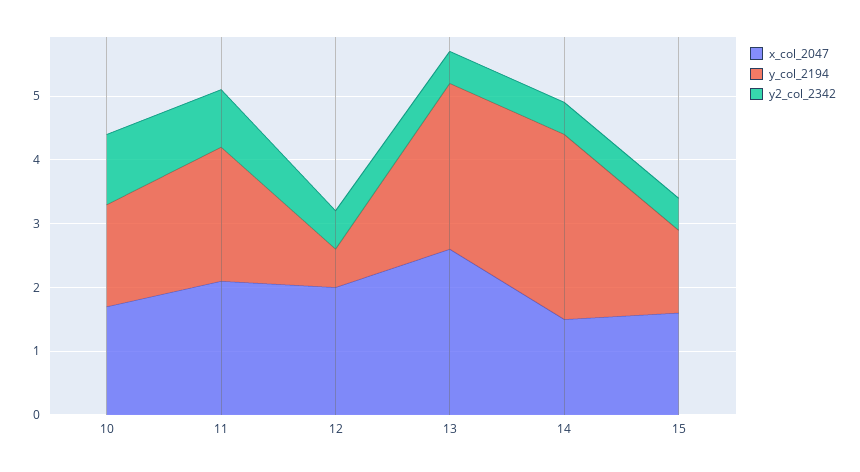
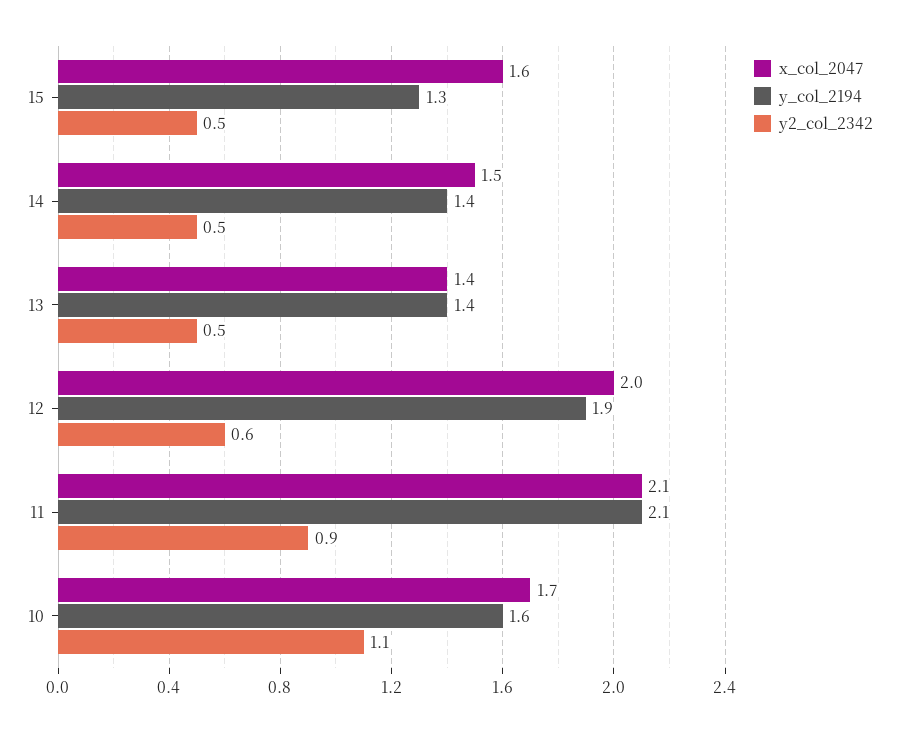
  {
    "x_col_2047": {
      "10": 1.7,
      "11": 2.1,
      "12": 2,
-     "13": 2.5,
+     "13": 1.4,
      "14": 1.5,
      "15": 1.6
    },
    "y_col_2194": {
      "10": 1.6,
      "11": 2.1,
-     "12": 0.5,
+     "12": 1.9,
-     "13": 2.5,
+     "13": 1.4,
-     "14": 3,
+     "14": 1.4,
      "15": 1.3
    },
    "y2_col_2342": {
      "10": 1.1,
      "11": 0.9,
      "12": 0.6,
      "13": 0.5,
      "14": 0.5,
      "15": 0.5
    }
  }

